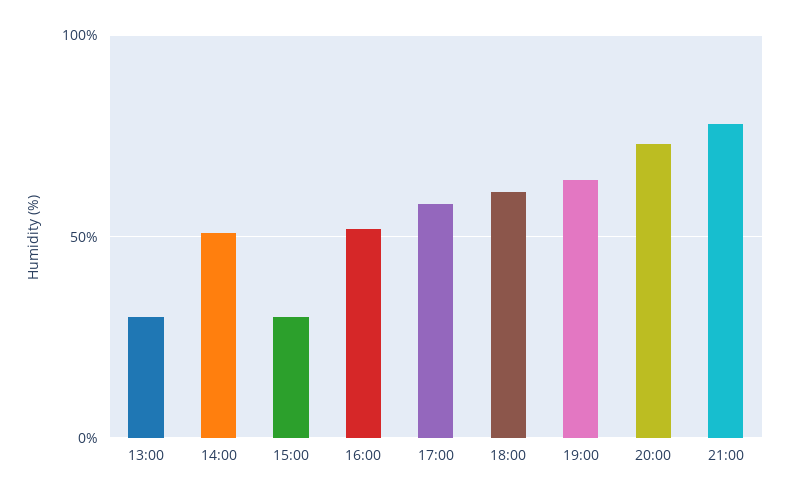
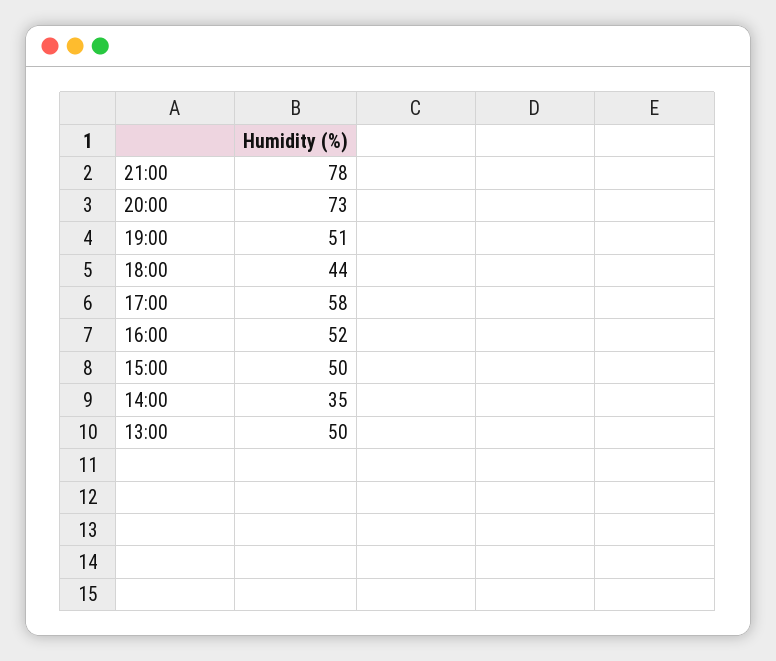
  {
-   "13:00": 30,
+   "13:00": 50,
-   "14:00": 50,
+   "14:00": 35,
-   "15:00": 30,
+   "15:00": 50,
    "16:00": 52,
    "17:00": 58,
-   "18:00": 60,
+   "18:00": 44,
-   "19:00": 65,
+   "19:00": 51,
    "20:00": 73,
    "21:00": 78
  }

